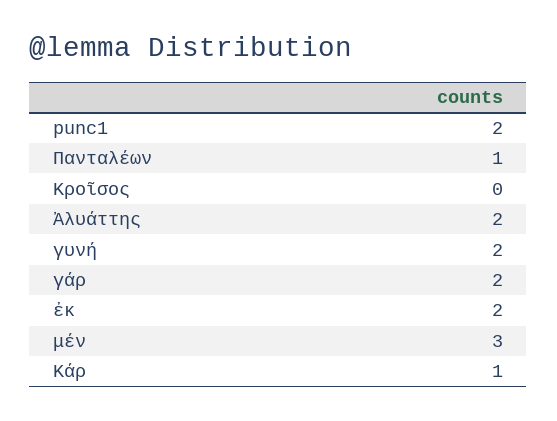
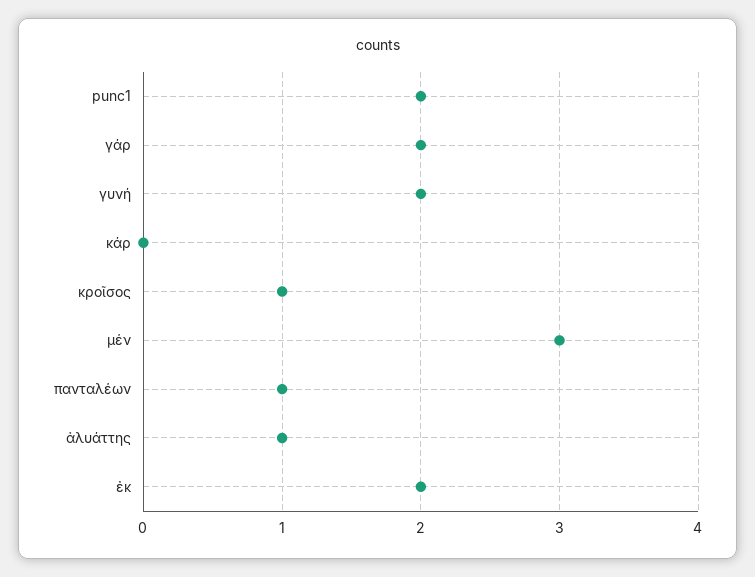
  {
    "punc1": 2,
    "Πανταλέων": 1,
-   "Κροῖσος": 0,
+   "Κροῖσος": 1,
-   "Ἀλυάττης": 2,
+   "Ἀλυάττης": 1,
    "γυνή": 2,
    "γάρ": 2,
    "ἐκ": 2,
    "μέν": 3,
-   "Κάρ": 1
+   "Κάρ": 0
  }

